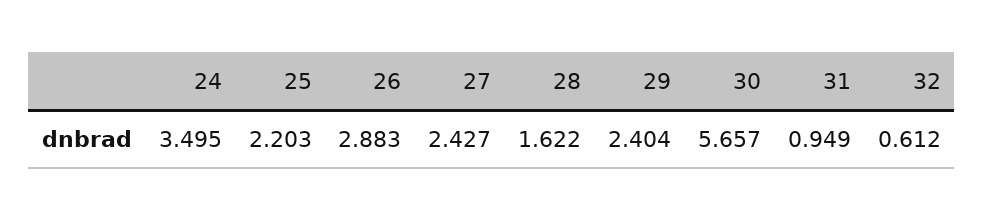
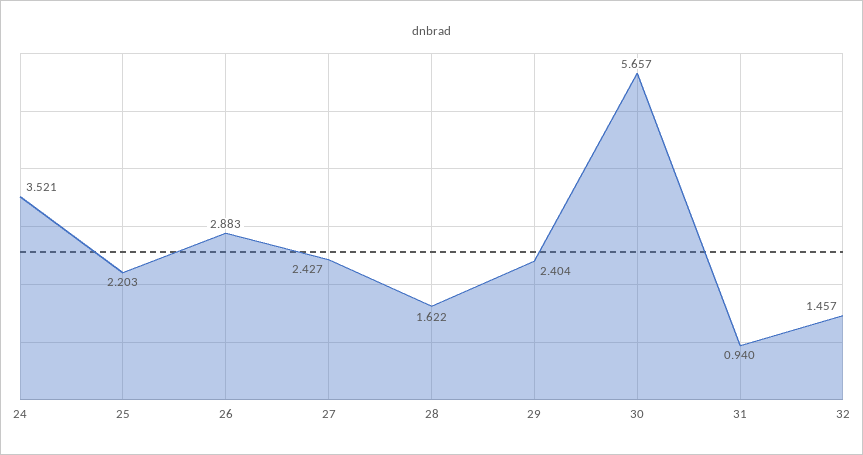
  {
-   "24": 3.495,
+   "24": 3.521,
    "25": 2.203,
    "26": 2.883,
    "27": 2.427,
    "28": 1.622,
    "29": 2.404,
    "30": 5.657,
-   "31": 0.949,
+   "31": 0.94,
-   "32": 0.612
+   "32": 1.457
  }

